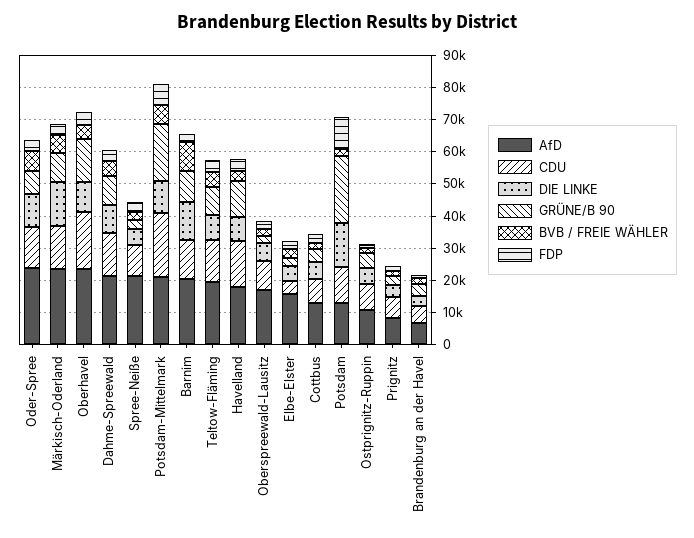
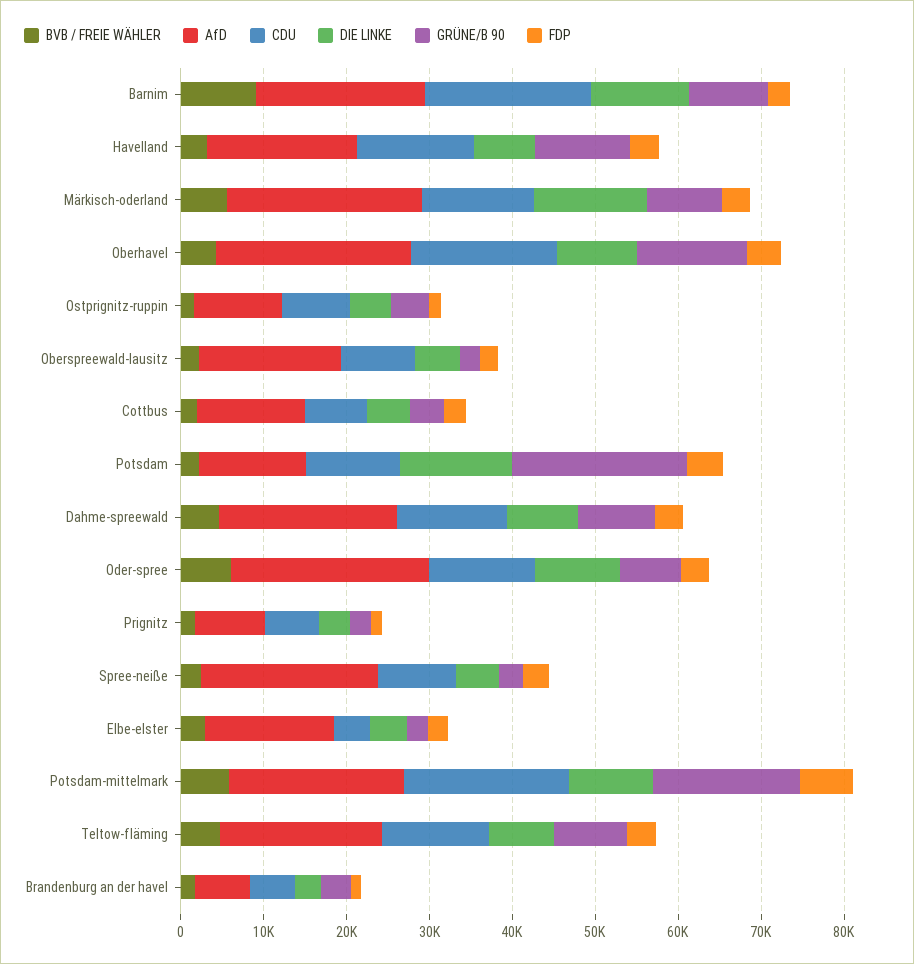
  {
    "AfD": {
      "Oder-Spree": 24000,
      "Märkisch-Oderland": 24000,
      "Oberhavel": 24000,
      "Dahme-Spreewald": 22000,
      "Spree-Neiße": 22000,
      "Potsdam-Mittelmark": 22000,
      "Barnim": 20000,
      "Teltow-Fläming": 20000,
      "Havelland": 18000,
      "Oberspreewald-Lausitz": 18000,
      "Elbe-Elster": 16000,
      "Cottbus": 14000,
      "Potsdam": 12000,
      "Ostprignitz-Ruppin": 10000,
      "Prignitz": 8000,
      "Brandenburg an der Havel": 6000
    },
    "CDU": {
      "Oder-Spree": 12000,
      "Märkisch-Oderland": 14000,
      "Oberhavel": 18000,
      "Dahme-Spreewald": 14000,
      "Spree-Neiße": 10000,
      "Potsdam-Mittelmark": 20000,
-     "Barnim": 12500,
+     "Barnim": 20000,
      "Teltow-Fläming": 12000,
      "Havelland": 14000,
      "Oberspreewald-Lausitz": 10000,
      "Elbe-Elster": 4000,
      "Cottbus": 8000,
      "Potsdam": 12000,
      "Ostprignitz-Ruppin": 8000,
      "Prignitz": 6000,
      "Brandenburg an der Havel": 6000
    },
    "DIE LINKE": {
      "Oder-Spree": 10000,
      "Märkisch-Oderland": 14000,
      "Oberhavel": 10000,
      "Dahme-Spreewald": 8000,
      "Spree-Neiße": 6000,
      "Potsdam-Mittelmark": 10000,
      "Barnim": 12000,
      "Teltow-Fläming": 8000,
      "Havelland": 8000,
      "Oberspreewald-Lausitz": 6000,
      "Elbe-Elster": 4000,
      "Cottbus": 6000,
      "Potsdam": 14000,
      "Ostprignitz-Ruppin": 4000,
      "Prignitz": 4000,
      "Brandenburg an der Havel": 4000
    },
    "GRÜNE/B 90": {
      "Oder-Spree": 8000,
      "Märkisch-Oderland": 10000,
      "Oberhavel": 14000,
      "Dahme-Spreewald": 10000,
      "Spree-Neiße": 2000,
      "Potsdam-Mittelmark": 18000,
      "Barnim": 10000,
      "Teltow-Fläming": 8000,
      "Havelland": 12000,
      "Oberspreewald-Lausitz": 2000,
      "Elbe-Elster": 2000,
      "Cottbus": 4000,
      "Potsdam": 22000,
      "Ostprignitz-Ruppin": 4000,
      "Prignitz": 2000,
      "Brandenburg an der Havel": 4000
    },
    "BVB / FREIE WÄHLER": {
      "Oder-Spree": 6000,
      "Märkisch-Oderland": 6000,
      "Oberhavel": 4000,
      "Dahme-Spreewald": 4000,
      "Spree-Neiße": 2000,
      "Potsdam-Mittelmark": 6000,
      "Barnim": 10000,
      "Teltow-Fläming": 4000,
      "Havelland": 4000,
      "Oberspreewald-Lausitz": 2000,
      "Elbe-Elster": 2000,
      "Cottbus": 2000,
      "Potsdam": 2000,
      "Ostprignitz-Ruppin": 2000,
      "Prignitz": 2000,
      "Brandenburg an der Havel": 2000
    },
    "FDP": {
      "Oder-Spree": 4000,
      "Märkisch-Oderland": 4000,
      "Oberhavel": 4000,
      "Dahme-Spreewald": 4000,
      "Spree-Neiße": 4000,
      "Potsdam-Mittelmark": 6000,
      "Barnim": 2000,
      "Teltow-Fläming": 4000,
      "Havelland": 4000,
      "Oberspreewald-Lausitz": 2000,
      "Elbe-Elster": 2000,
      "Cottbus": 2000,
-     "Potsdam": 10000,
+     "Potsdam": 4000,
      "Ostprignitz-Ruppin": 2000,
      "Prignitz": 2000,
      "Brandenburg an der Havel": 2000
    }
  }

